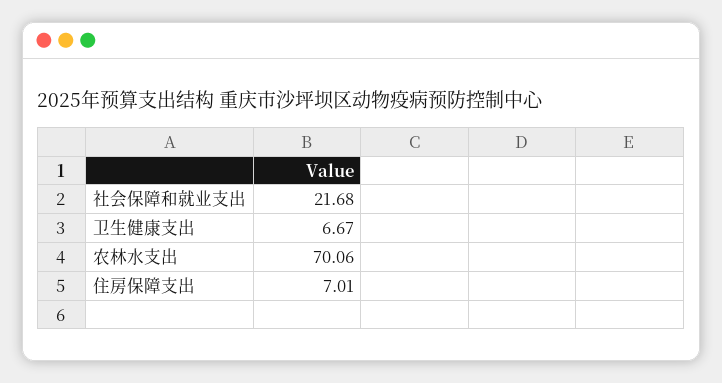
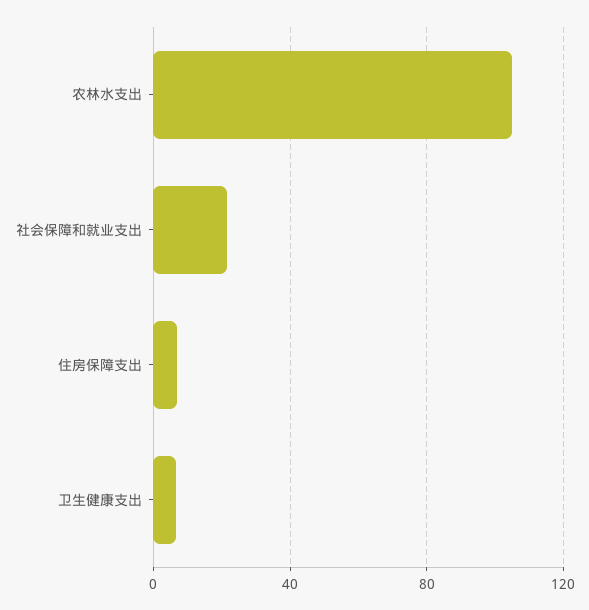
  {
    "社会保障和就业支出": 21.68,
    "卫生健康支出": 6.67,
-   "农林水支出": 70.06,
+   "农林水支出": 105,
    "住房保障支出": 7.01
  }

